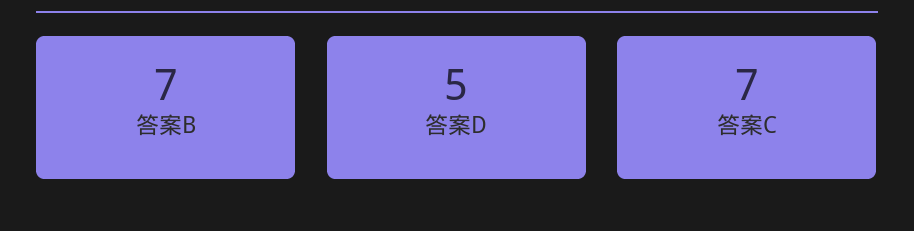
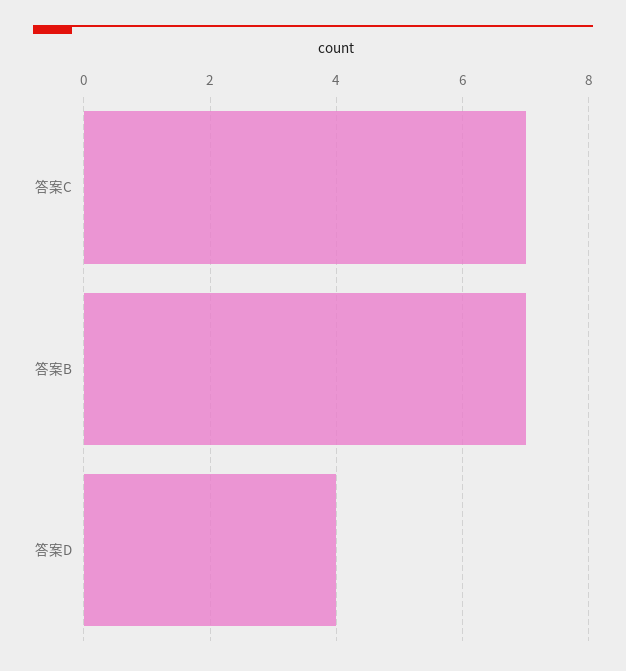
  {
    "答案B": 7,
-   "答案D": 5,
+   "答案D": 4,
    "答案C": 7
  }

